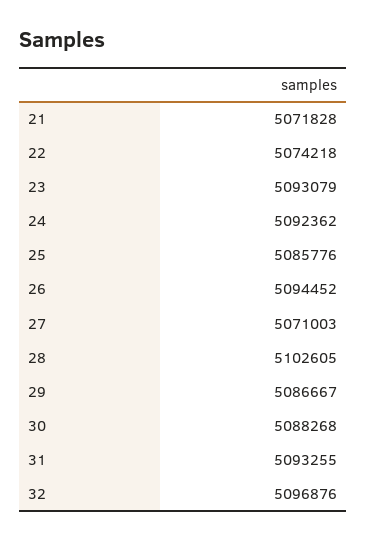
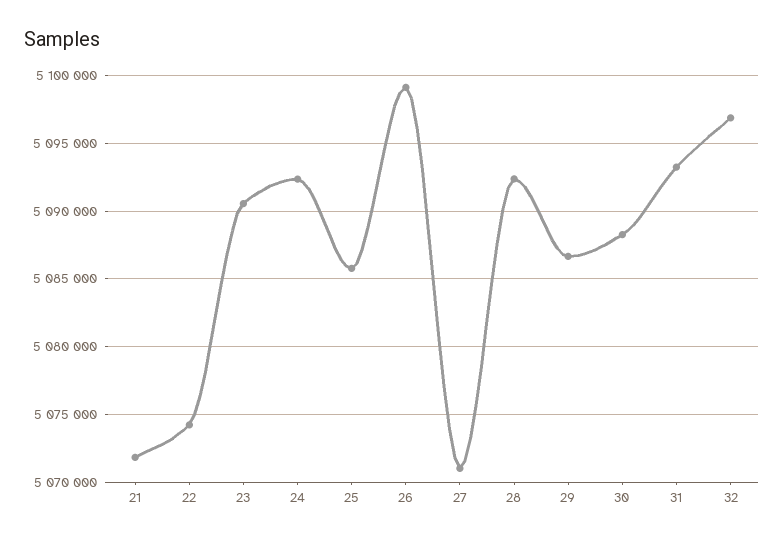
  {
    "21": 5071828,
    "22": 5074218,
-   "23": 5093079,
+   "23": 5090500,
    "24": 5092362,
    "25": 5085776,
-   "26": 5094452,
+   "26": 5099000,
    "27": 5071003,
-   "28": 5102605,
+   "28": 5092500,
    "29": 5086667,
    "30": 5088268,
    "31": 5093255,
    "32": 5096876
  }

